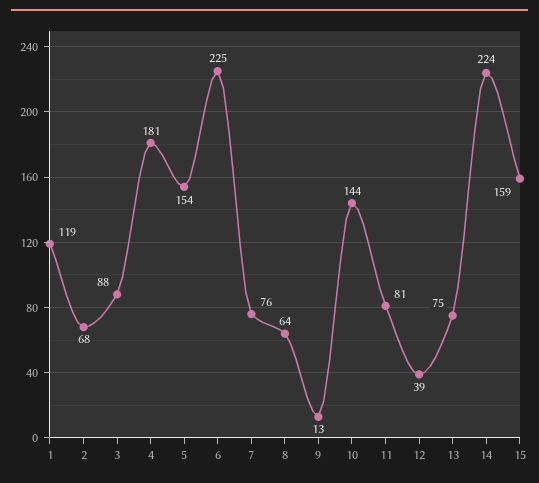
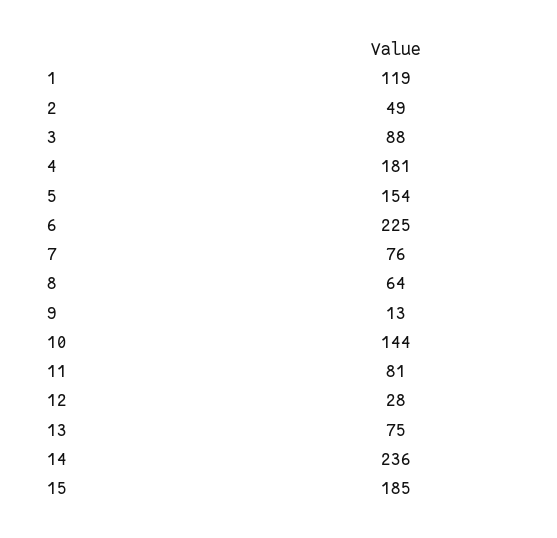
  {
    "1": 119,
-   "2": 68,
+   "2": 49,
    "3": 88,
    "4": 181,
    "5": 154,
    "6": 225,
    "7": 76,
    "8": 64,
    "9": 13,
    "10": 144,
    "11": 81,
-   "12": 39,
+   "12": 28,
    "13": 75,
-   "14": 224,
+   "14": 236,
-   "15": 159
+   "15": 185
  }

